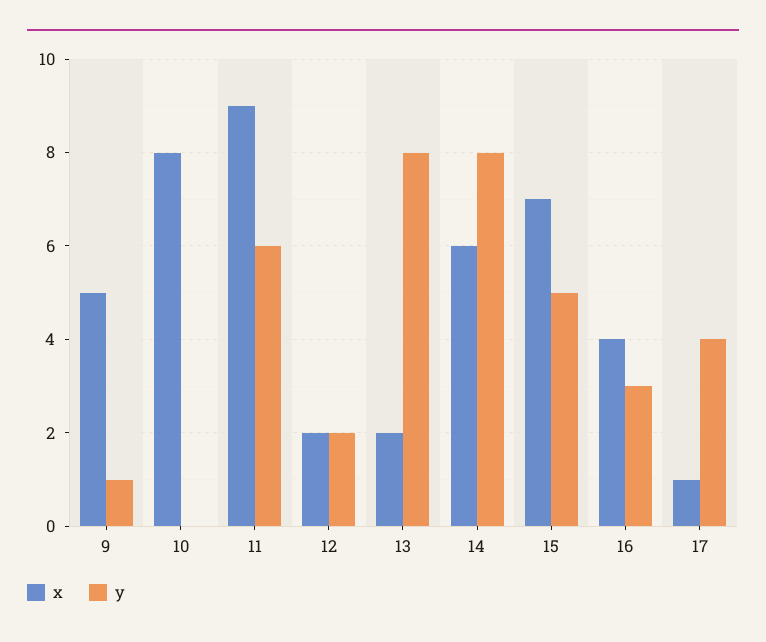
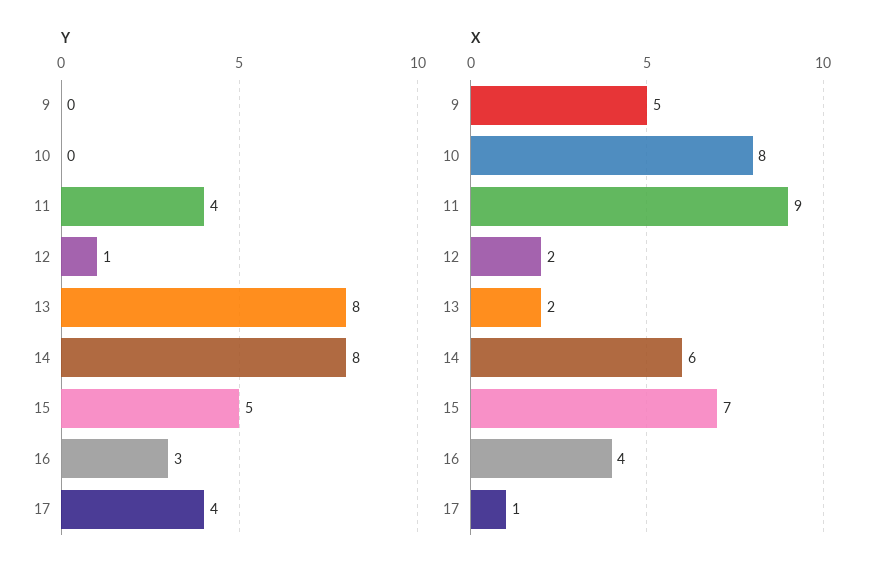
  {
    "x": {
      "9": 5,
      "10": 8,
      "11": 9,
      "12": 2,
      "13": 2,
      "14": 6,
      "15": 7,
      "16": 4,
      "17": 1
    },
    "y": {
-     "9": 1,
+     "9": 0,
      "10": 0,
-     "11": 6,
+     "11": 4,
-     "12": 2,
+     "12": 1,
      "13": 8,
      "14": 8,
      "15": 5,
      "16": 3,
      "17": 4
    }
  }

